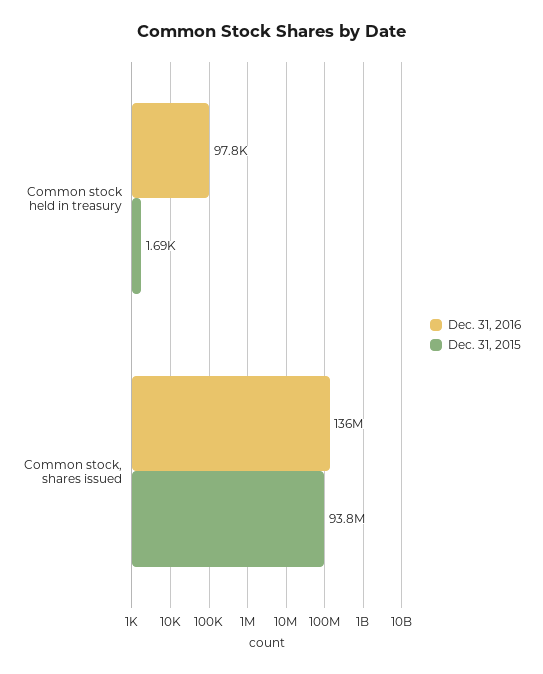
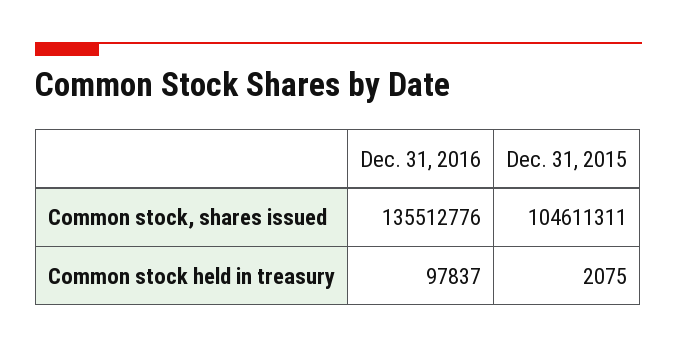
  {
    "Dec. 31, 2016": {
      "Common stock held in treasury": 97837,
      "Common stock, shares issued": 135512776
    },
    "Dec. 31, 2015": {
-     "Common stock held in treasury": 1690,
+     "Common stock held in treasury": 2075,
-     "Common stock, shares issued": 93800000
+     "Common stock, shares issued": 104611311
    }
  }

